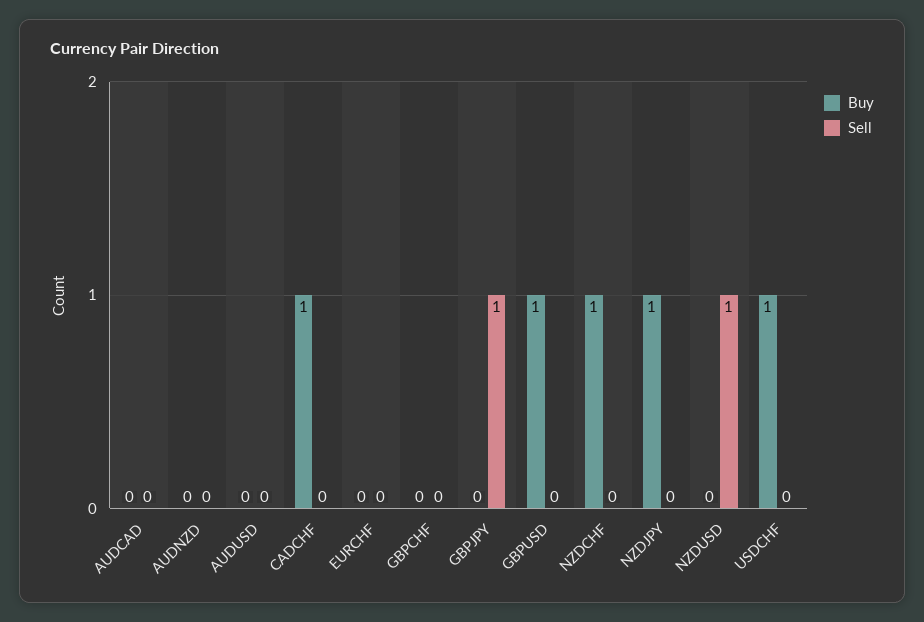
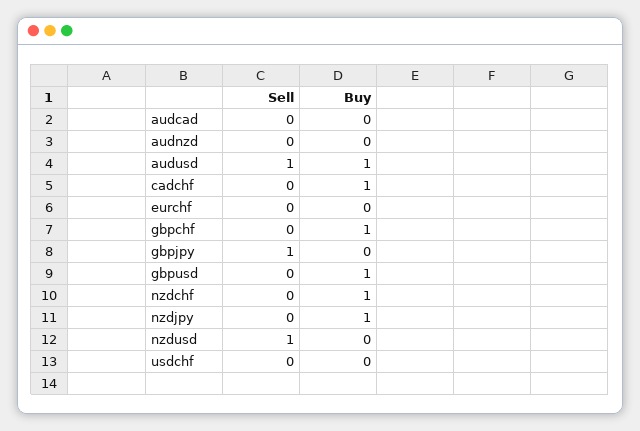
  {
    "Buy": {
      "AUDCAD": 0,
      "AUDNZD": 0,
-     "AUDUSD": 0,
+     "AUDUSD": 1,
      "CADCHF": 1,
      "EURCHF": 0,
-     "GBPCHF": 0,
+     "GBPCHF": 1,
      "GBPJPY": 0,
      "GBPUSD": 1,
      "NZDCHF": 1,
      "NZDJPY": 1,
      "NZDUSD": 0,
-     "USDCHF": 1
+     "USDCHF": 0
    },
    "Sell": {
      "AUDCAD": 0,
      "AUDNZD": 0,
-     "AUDUSD": 0,
+     "AUDUSD": 1,
      "CADCHF": 0,
      "EURCHF": 0,
      "GBPCHF": 0,
      "GBPJPY": 1,
      "GBPUSD": 0,
      "NZDCHF": 0,
      "NZDJPY": 0,
      "NZDUSD": 1,
      "USDCHF": 0
    }
  }

